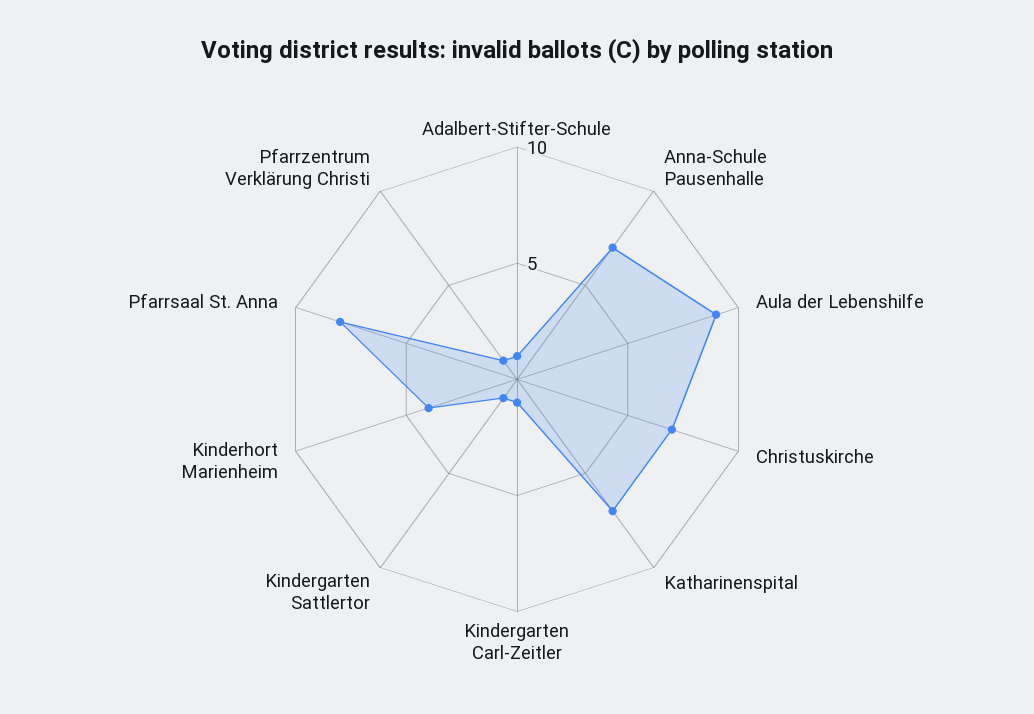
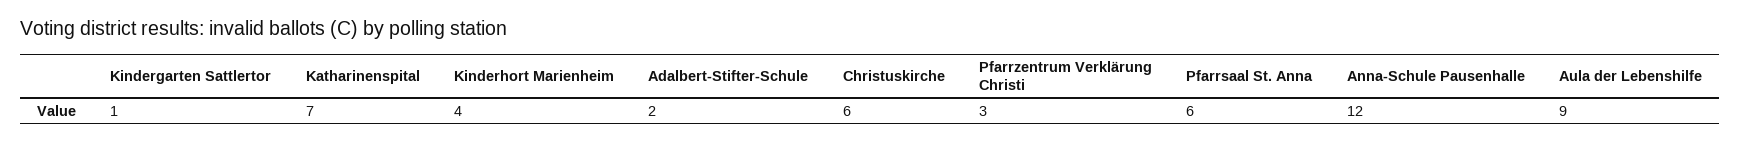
  {
-   "Adalbert-Stifter-Schule": 1,
+   "Adalbert-Stifter-Schule": 2,
-   "Anna-Schule Pausenhalle": 7,
+   "Anna-Schule Pausenhalle": 12,
    "Aula der Lebenshilfe": 9,
-   "Christuskirche": 7,
+   "Christuskirche": 6,
    "Katharinenspital": 7,
-   "Kindergarten Carl-Zeitler": 1,
    "Kindergarten Sattlertor": 1,
    "Kinderhort Marienheim": 4,
-   "Pfarrsaal St. Anna": 8,
+   "Pfarrsaal St. Anna": 6,
-   "Pfarrzentrum Verklärung Christi": 1
+   "Pfarrzentrum Verklärung Christi": 3
  }

